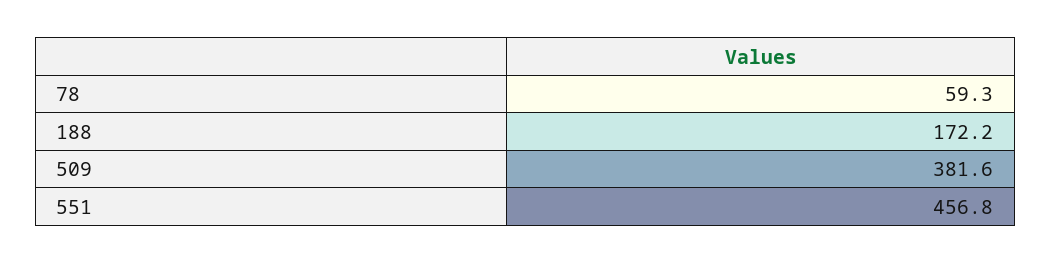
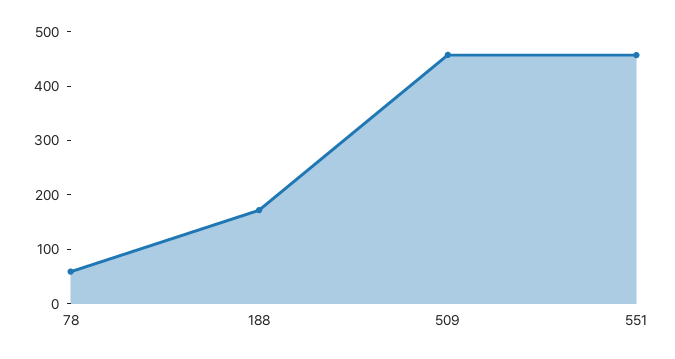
  {
    "78": 59.3,
    "188": 172.2,
-   "509": 381.6,
+   "509": 460,
    "551": 456.8
  }

